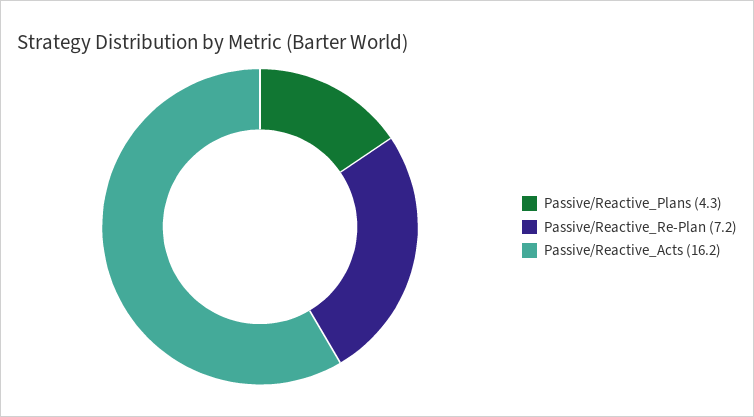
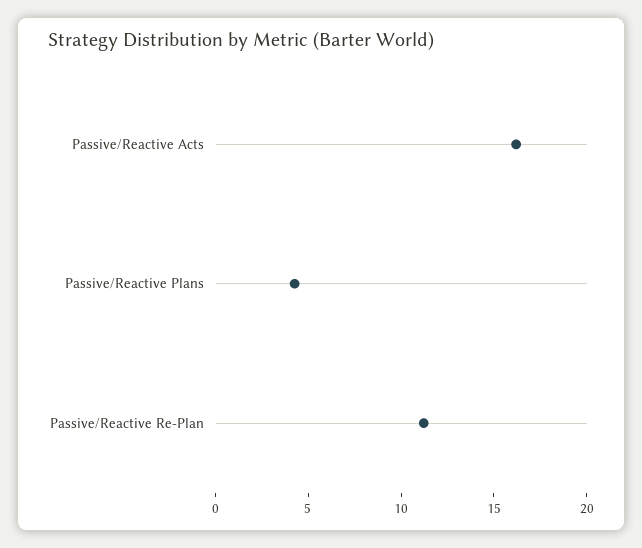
  {
    "Passive/Reactive_Plans": 4.3,
-   "Passive/Reactive_Re-Plan": 7.2,
+   "Passive/Reactive_Re-Plan": 11,
    "Passive/Reactive_Acts": 16.2
  }

